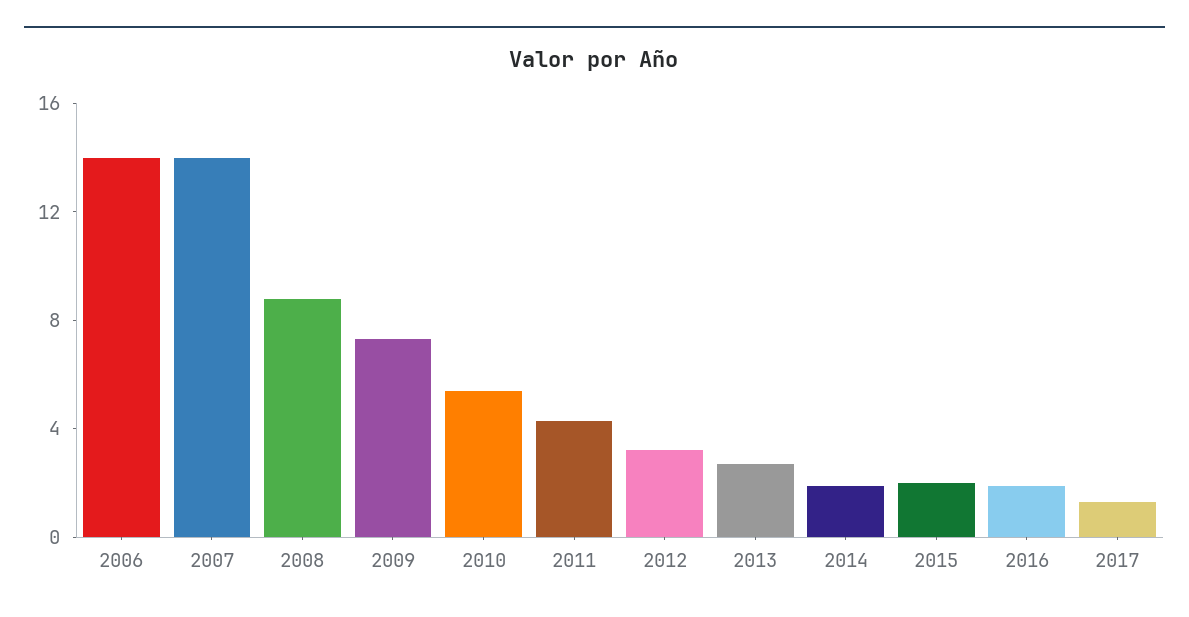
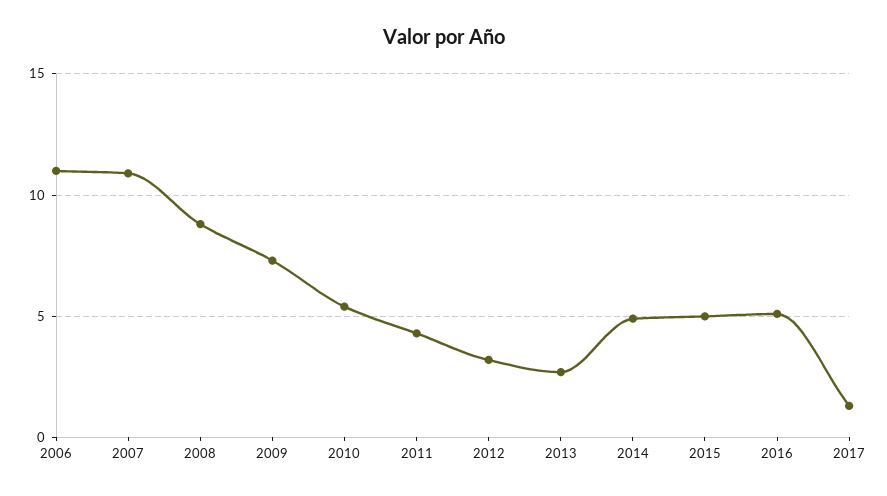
  {
-   "2006": 14,
+   "2006": 11,
-   "2007": 14,
+   "2007": 11,
    "2008": 9,
    "2009": 7.5,
    "2010": 5.5,
    "2011": 4.5,
    "2012": 3,
    "2013": 2.5,
-   "2014": 2,
+   "2014": 5,
-   "2015": 2,
+   "2015": 5,
-   "2016": 2,
+   "2016": 5,
    "2017": 1.5
  }

